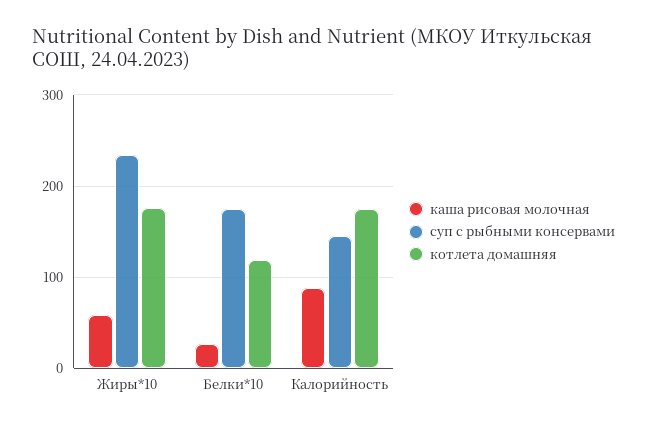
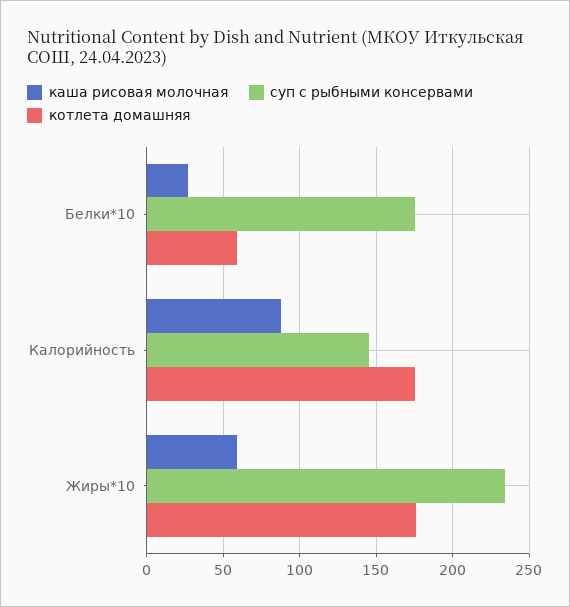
  {
    "каша рисовая молочная": {
      "Жиры*10": 60,
      "Белки*10": 25,
      "Калорийность": 90
    },
    "суп с рыбными консервами": {
      "Жиры*10": 235,
      "Белки*10": 175,
      "Калорийность": 145
    },
    "котлета домашняя": {
      "Жиры*10": 175,
-     "Белки*10": 120,
+     "Белки*10": 60,
      "Калорийность": 175
    }
  }

